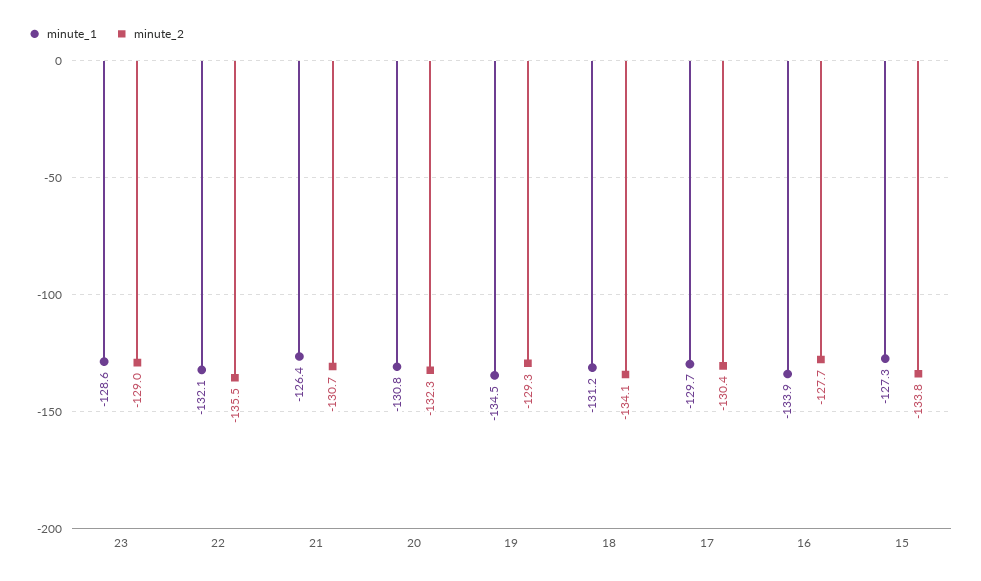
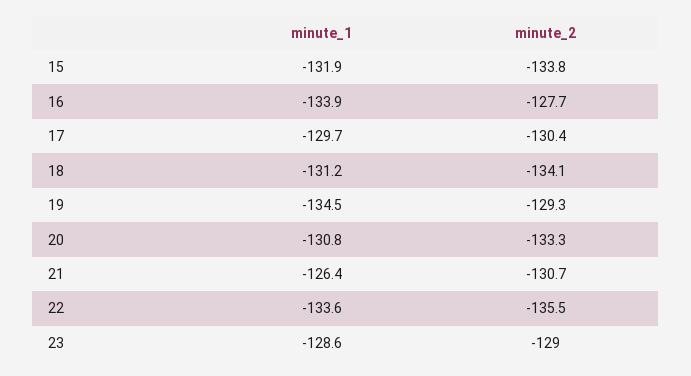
  {
    "minute_1": {
      "23": -128.6,
-     "22": -132.1,
+     "22": -133.6,
      "21": -126.4,
      "20": -130.8,
      "19": -134.5,
      "18": -131.2,
      "17": -129.7,
      "16": -133.9,
-     "15": -127.3
+     "15": -131.9
    },
    "minute_2": {
      "23": -129,
      "22": -135.5,
      "21": -130.7,
-     "20": -132.3,
+     "20": -133.3,
      "19": -129.3,
      "18": -134.1,
      "17": -130.4,
      "16": -127.7,
      "15": -133.8
    }
  }

